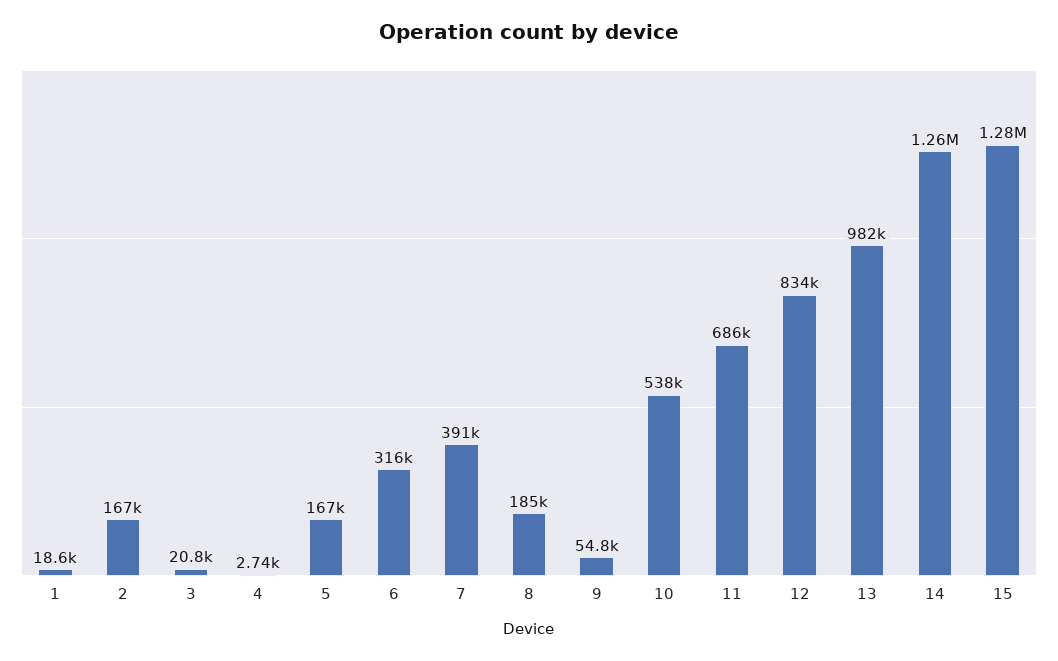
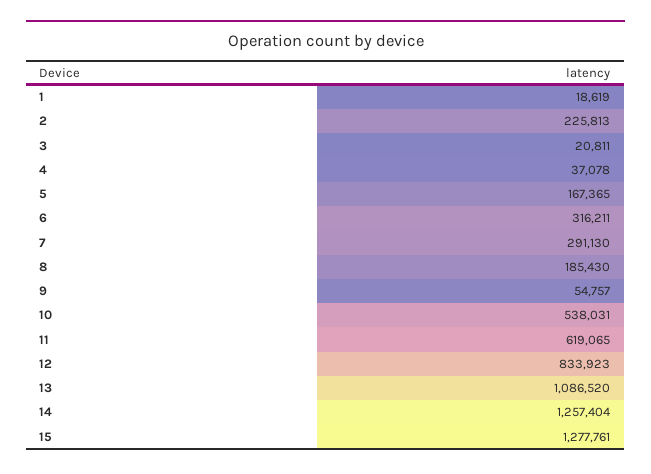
  {
    "1": 18619,
-   "2": 167000,
+   "2": 225813,
    "3": 20811,
-   "4": 2740,
+   "4": 37078,
    "5": 167365,
    "6": 316211,
-   "7": 391000,
+   "7": 291130,
    "8": 185430,
    "9": 54757,
    "10": 538031,
-   "11": 686000,
+   "11": 619065,
    "12": 833923,
-   "13": 982000,
+   "13": 1086520,
    "14": 1257404,
    "15": 1277761
  }

